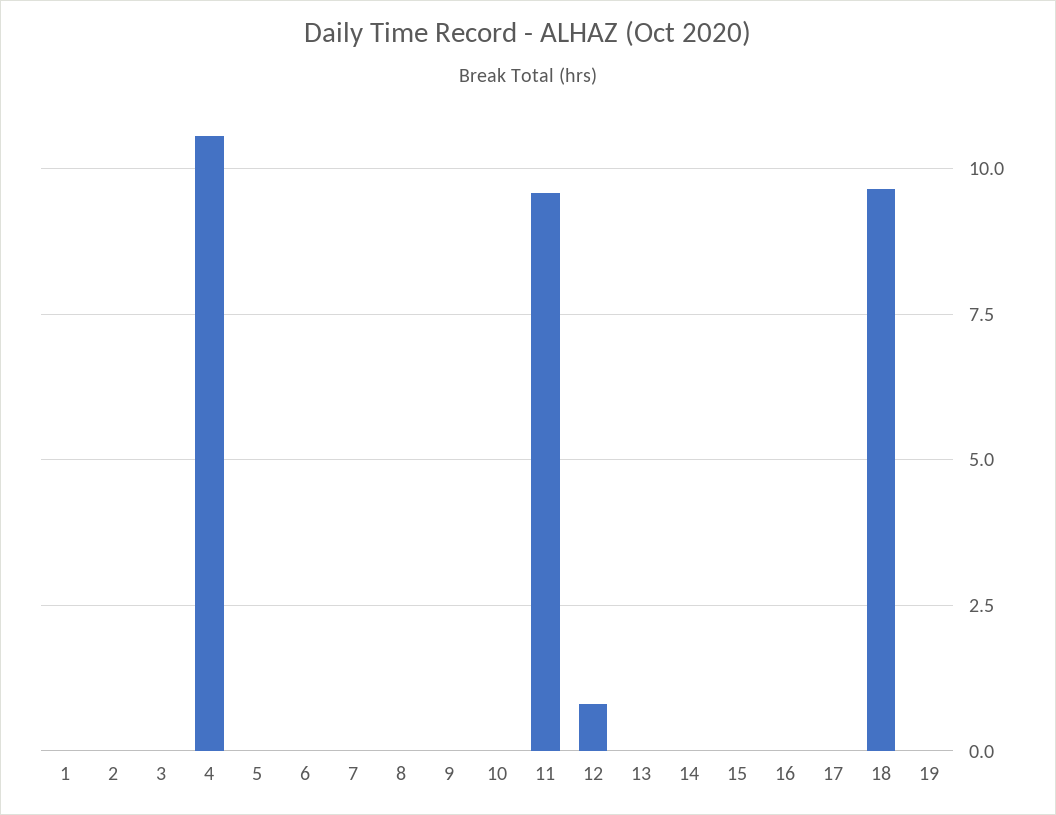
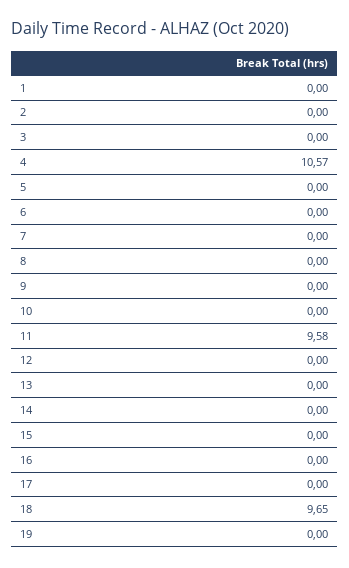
  {
    "1": 0,
    "2": 0,
    "3": 0,
    "4": 10.57,
    "5": 0,
    "6": 0,
    "7": 0,
    "8": 0,
    "9": 0,
    "10": 0,
    "11": 9.58,
-   "12": 0.75,
+   "12": 0,
    "13": 0,
    "14": 0,
    "15": 0,
    "16": 0,
    "17": 0,
    "18": 9.65,
    "19": 0
  }

